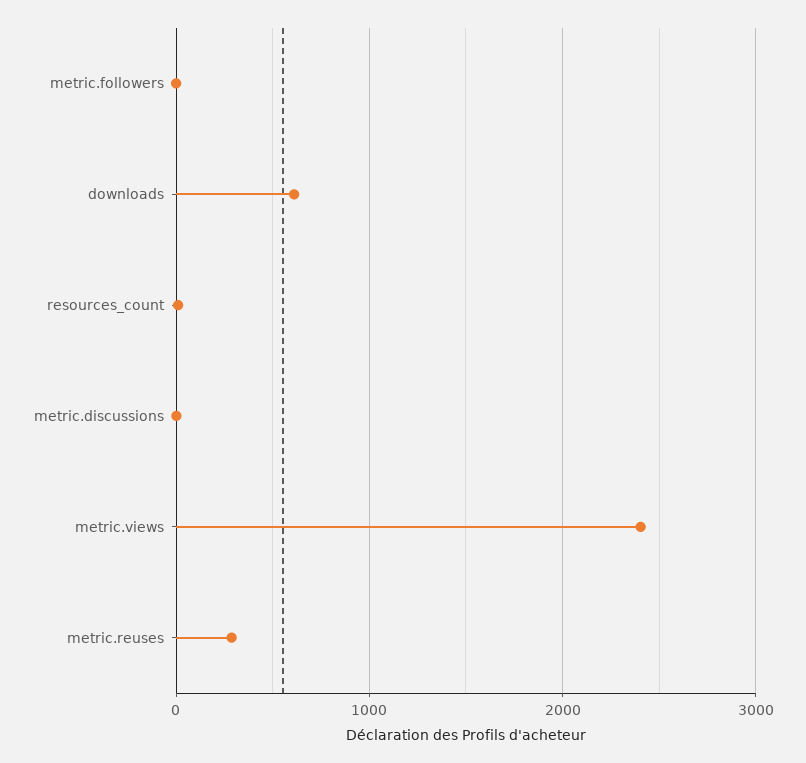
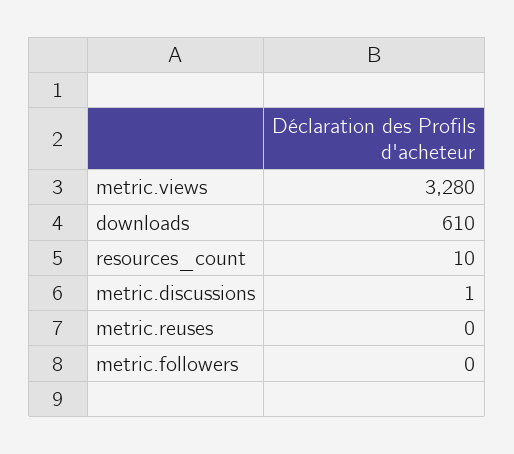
  {
    "metric.followers": 0,
    "downloads": 610,
    "resources_count": 10,
    "metric.discussions": 1,
-   "metric.views": 2400,
+   "metric.views": 3280,
-   "metric.reuses": 300
+   "metric.reuses": 0
  }

